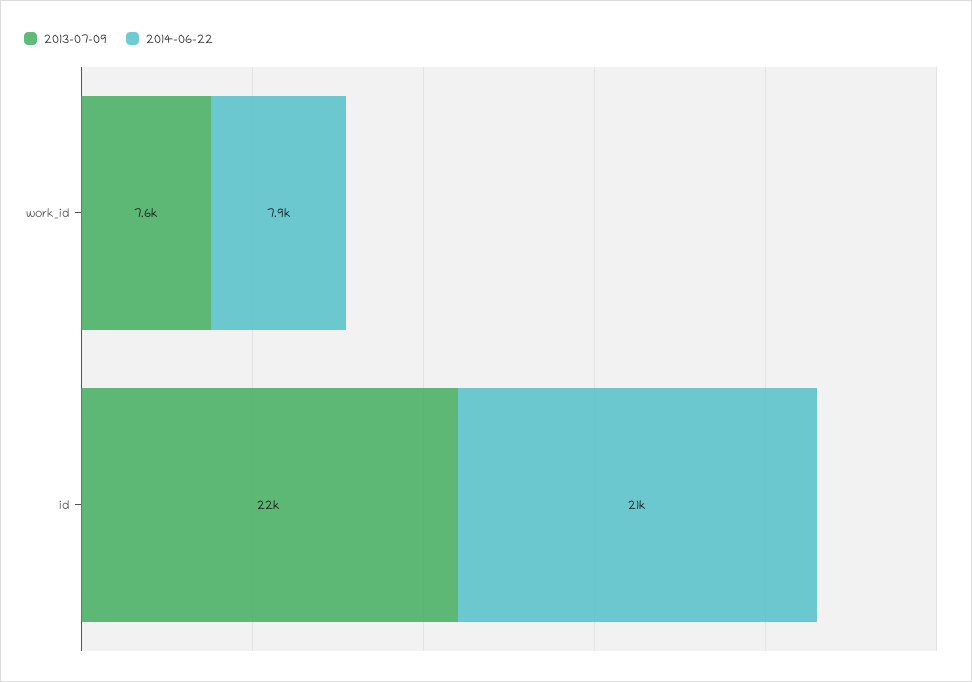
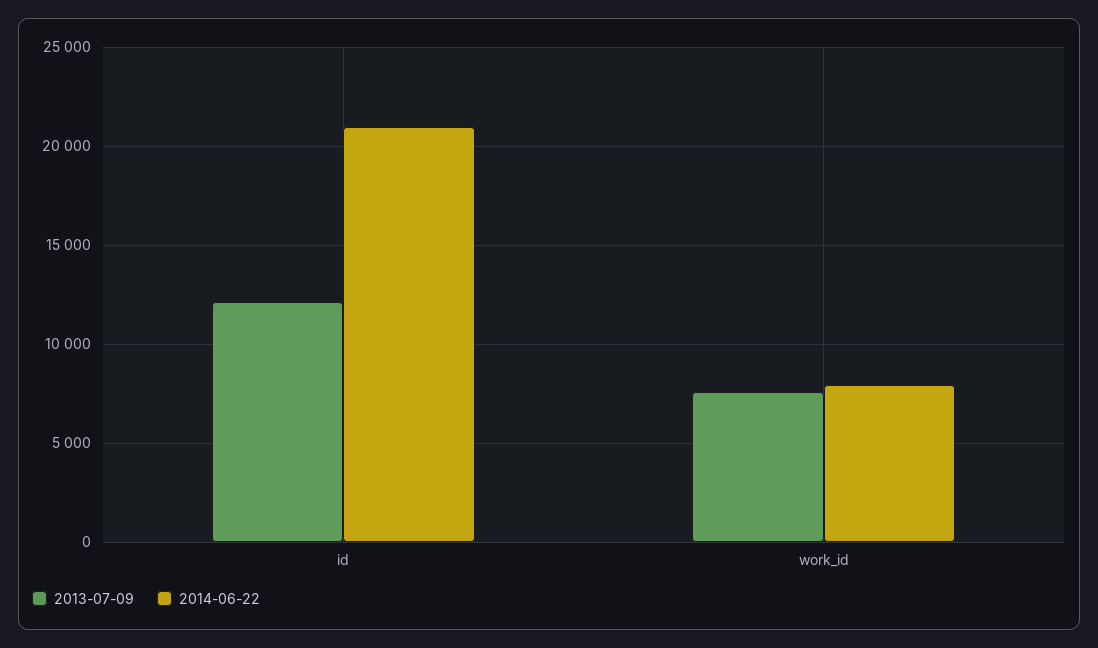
  {
    "2013-07-09": {
      "work_id": 7600,
-     "id": 22000
+     "id": 12000
    },
    "2014-06-22": {
      "work_id": 7900,
      "id": 21000
    }
  }

